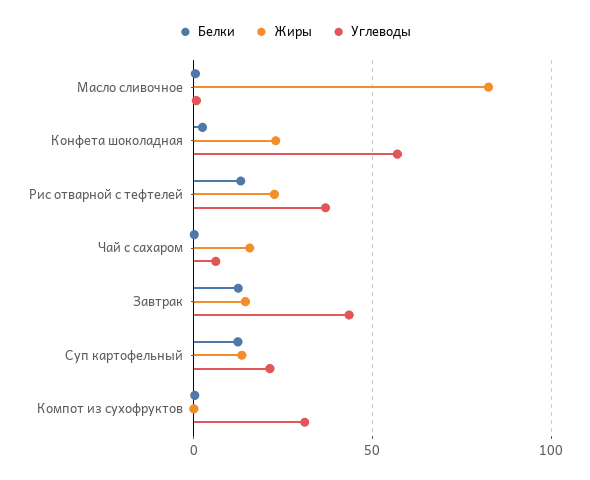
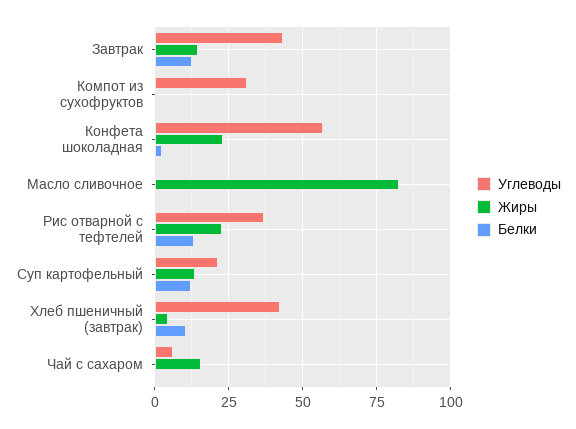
  {
    "Белки": {
      "Масло сливочное": 0,
      "Конфета шоколадная": 2.5,
      "Рис отварной с тефтелей": 12.5,
      "Чай с сахаром": 0,
      "Завтрак": 12.5,
      "Суп картофельный": 12.5,
-     "Компот из сухофруктов": 0
+     "Компот из сухофруктов": 0,
+     "Хлеб пшеничный (завтрак)": 10
    },
    "Жиры": {
      "Масло сливочное": 82.5,
      "Конфета шоколадная": 22.5,
      "Рис отварной с тефтелей": 22.5,
      "Чай с сахаром": 15,
      "Завтрак": 15,
      "Суп картофельный": 12.5,
-     "Компот из сухофруктов": 0
+     "Компот из сухофруктов": 0,
+     "Хлеб пшеничный (завтрак)": 5
    },
    "Углеводы": {
      "Масло сливочное": 0,
      "Конфета шоколадная": 57.5,
      "Рис отварной с тефтелей": 37.5,
      "Чай с сахаром": 5,
      "Завтрак": 42.5,
      "Суп картофельный": 22.5,
-     "Компот из сухофруктов": 30
+     "Компот из сухофруктов": 30,
+     "Хлеб пшеничный (завтрак)": 42.5
    }
  }

